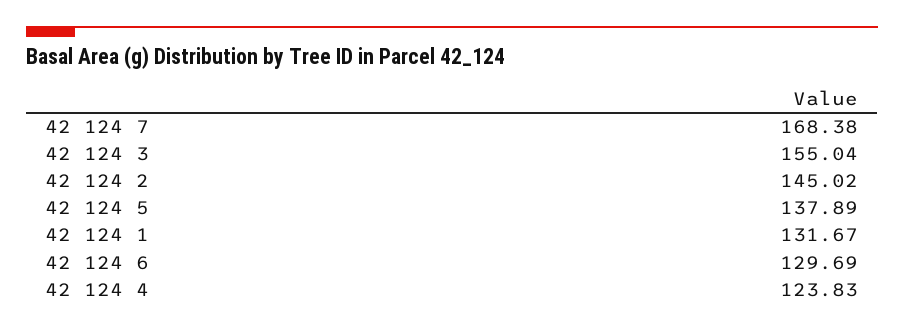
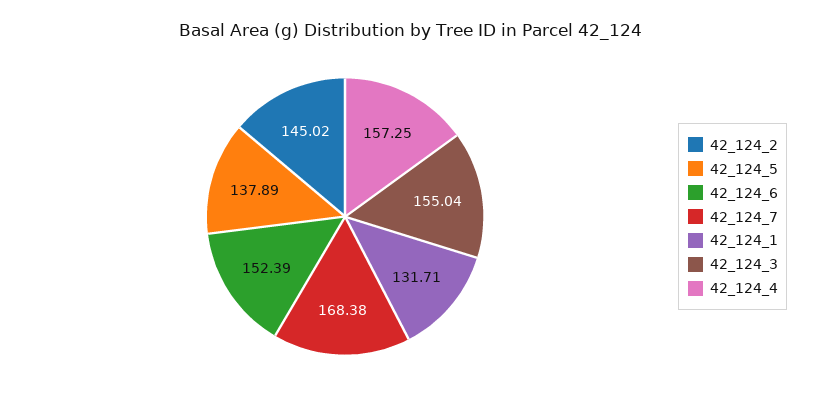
  {
    "42 124 7": 168.38,
    "42 124 3": 155.04,
    "42 124 2": 145.02,
    "42 124 5": 137.89,
-   "42 124 1": 131.67,
+   "42 124 1": 131.71,
-   "42 124 6": 129.69,
+   "42 124 6": 152.39,
-   "42 124 4": 123.83
+   "42 124 4": 157.25
  }

